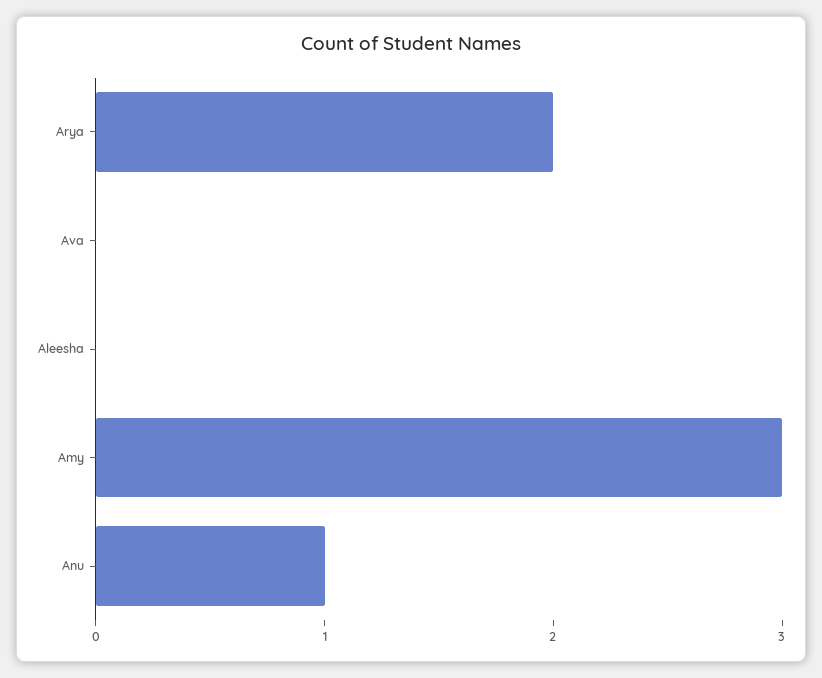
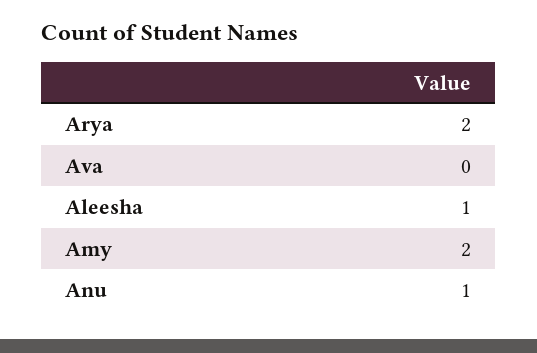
  {
    "Arya": 2,
    "Ava": 0,
-   "Aleesha": 0,
+   "Aleesha": 1,
-   "Amy": 3,
+   "Amy": 2,
    "Anu": 1
  }

